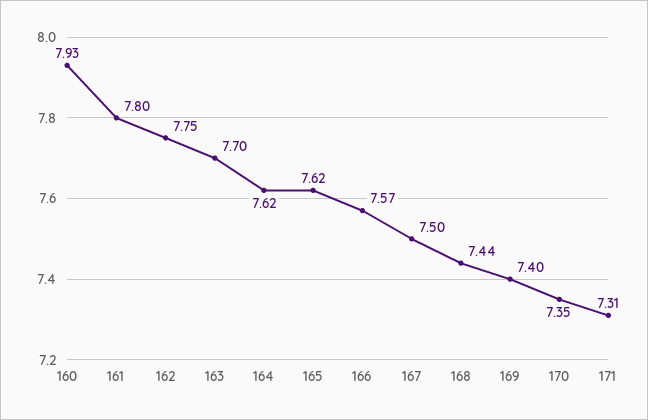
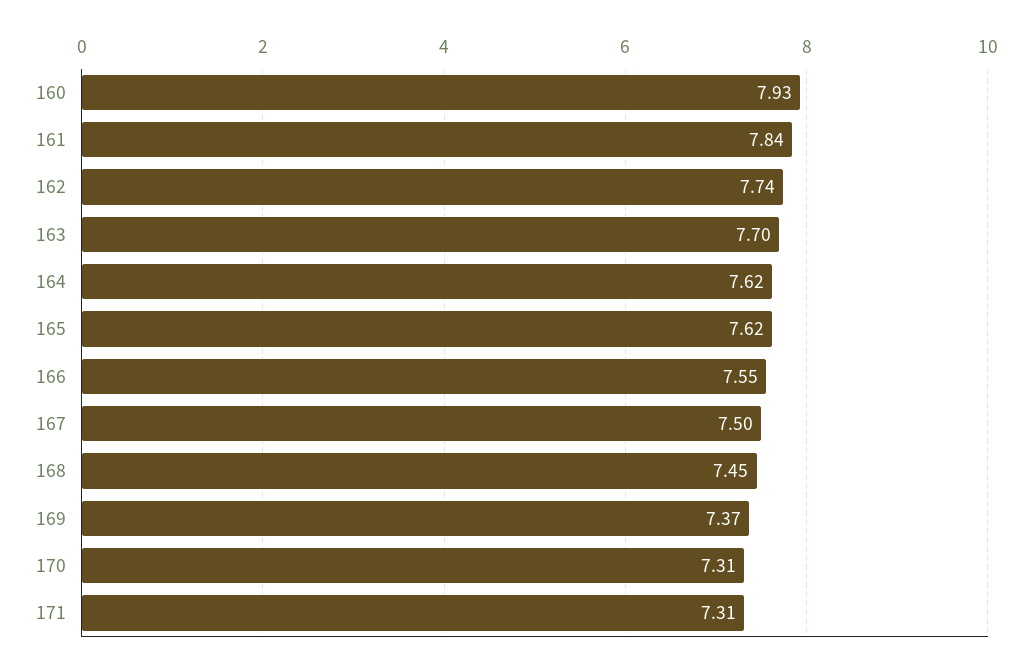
  {
    "160": 7.93,
-   "161": 7.8,
+   "161": 7.84,
-   "162": 7.75,
+   "162": 7.74,
    "163": 7.7,
    "164": 7.62,
    "165": 7.62,
-   "166": 7.57,
+   "166": 7.55,
    "167": 7.5,
-   "168": 7.44,
+   "168": 7.45,
-   "169": 7.4,
+   "169": 7.37,
-   "170": 7.35,
+   "170": 7.31,
    "171": 7.31
  }

